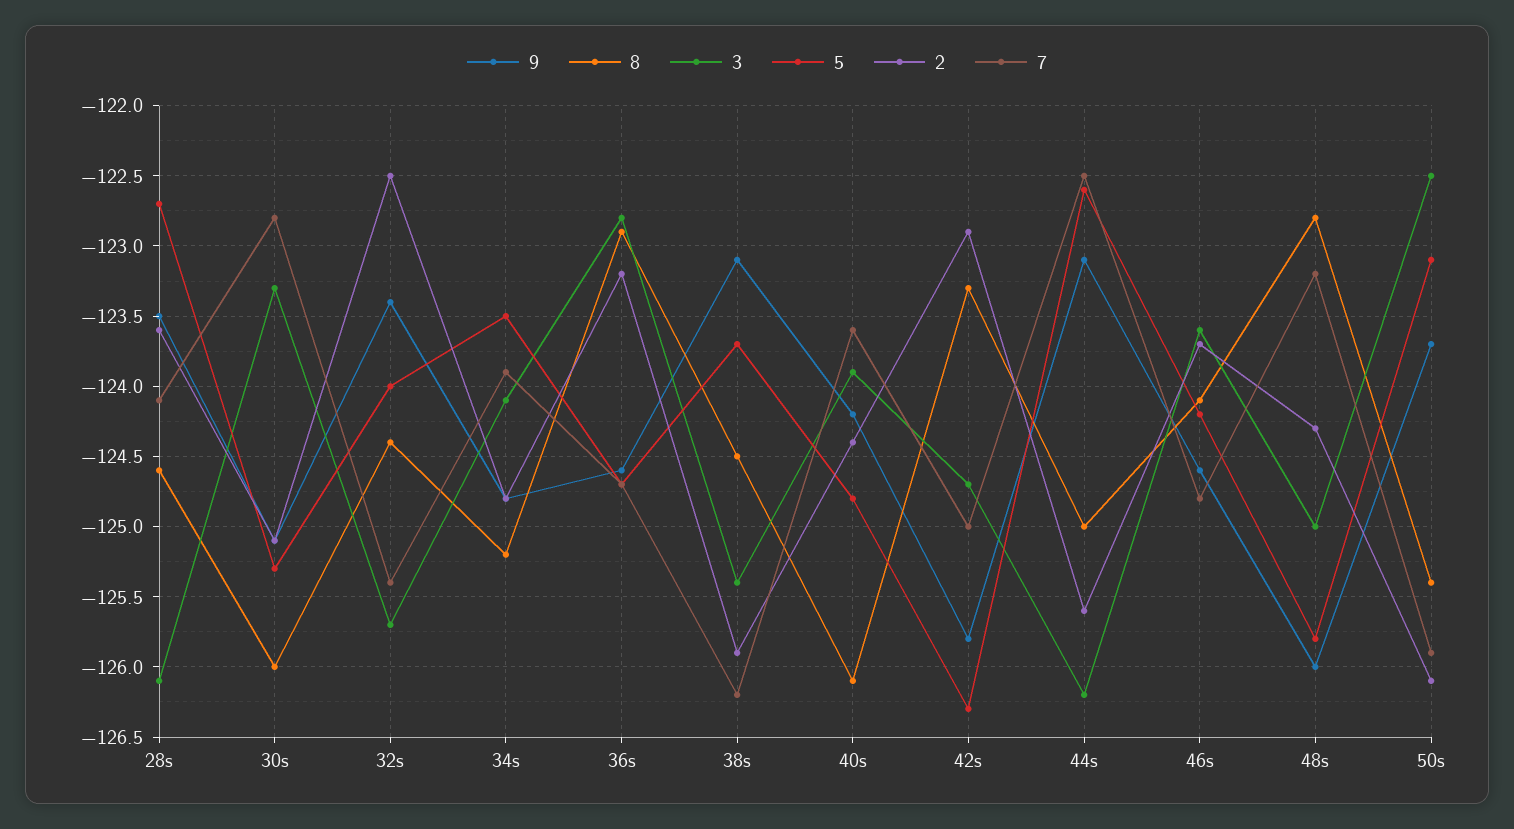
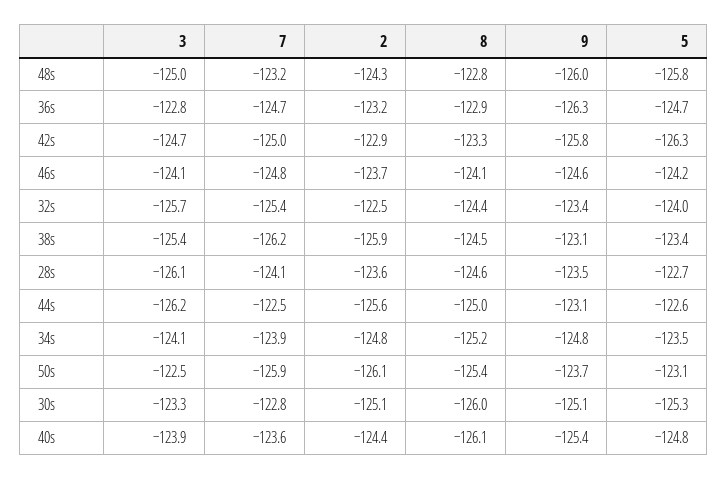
  {
    "9": {
      "28s": -123.5,
      "30s": -125.1,
      "32s": -123.4,
      "34s": -124.8,
-     "36s": -124.6,
+     "36s": -126.3,
      "38s": -123.1,
-     "40s": -124.2,
+     "40s": -125.4,
      "42s": -125.8,
      "44s": -123.1,
      "46s": -124.6,
      "48s": -126,
      "50s": -123.7
    },
    "8": {
      "28s": -124.6,
      "30s": -126,
      "32s": -124.4,
      "34s": -125.2,
      "36s": -122.9,
      "38s": -124.5,
      "40s": -126.1,
      "42s": -123.3,
      "44s": -125,
      "46s": -124.1,
      "48s": -122.8,
      "50s": -125.4
    },
    "3": {
      "28s": -126.1,
      "30s": -123.3,
      "32s": -125.7,
      "34s": -124.1,
      "36s": -122.8,
      "38s": -125.4,
      "40s": -123.9,
      "42s": -124.7,
      "44s": -126.2,
-     "46s": -123.6,
+     "46s": -124.1,
      "48s": -125,
      "50s": -122.5
    },
    "5": {
      "28s": -122.7,
      "30s": -125.3,
      "32s": -124,
      "34s": -123.5,
      "36s": -124.7,
-     "38s": -123.7,
+     "38s": -123.4,
      "40s": -124.8,
      "42s": -126.3,
      "44s": -122.6,
      "46s": -124.2,
      "48s": -125.8,
      "50s": -123.1
    },
    "2": {
      "28s": -123.6,
      "30s": -125.1,
      "32s": -122.5,
      "34s": -124.8,
      "36s": -123.2,
      "38s": -125.9,
      "40s": -124.4,
      "42s": -122.9,
      "44s": -125.6,
      "46s": -123.7,
      "48s": -124.3,
      "50s": -126.1
    },
    "7": {
      "28s": -124.1,
      "30s": -122.8,
      "32s": -125.4,
      "34s": -123.9,
      "36s": -124.7,
      "38s": -126.2,
      "40s": -123.6,
      "42s": -125,
      "44s": -122.5,
      "46s": -124.8,
      "48s": -123.2,
      "50s": -125.9
    }
  }

